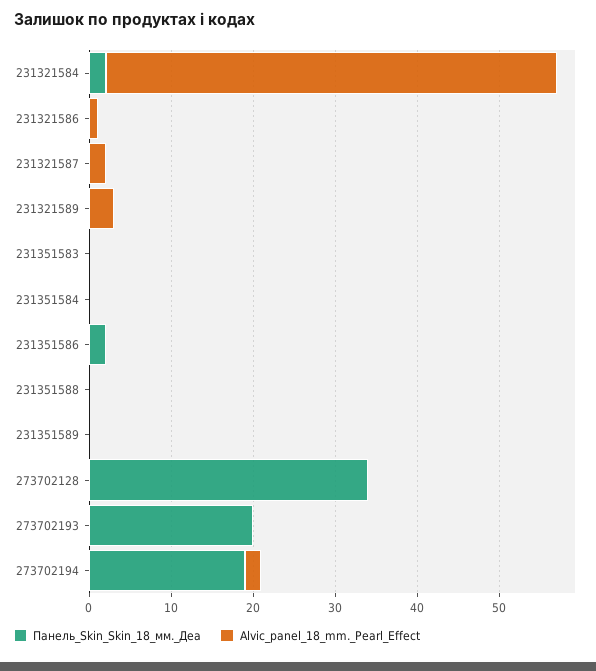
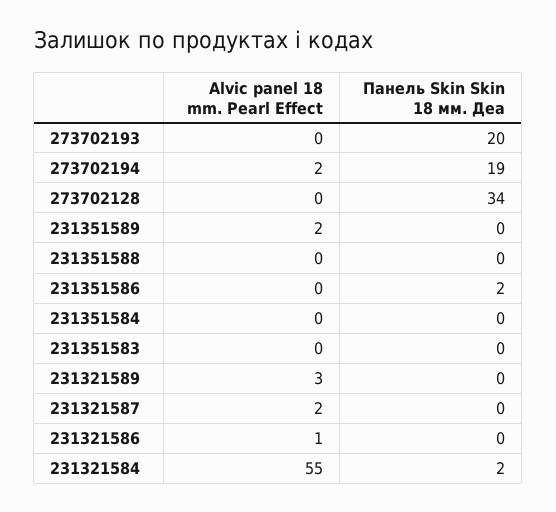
  {
    "Панель_Skin_Skin_18_мм._Деа": {
      "231321584": 2,
      "231321586": 0,
      "231321587": 0,
      "231321589": 0,
      "231351583": 0,
      "231351584": 0,
      "231351586": 2,
      "231351588": 0,
      "231351589": 0,
      "273702128": 34,
      "273702193": 20,
      "273702194": 19
    },
    "Alvic_panel_18_mm._Pearl_Effect": {
      "231321584": 55,
      "231321586": 1,
      "231321587": 2,
      "231321589": 3,
      "231351583": 0,
      "231351584": 0,
      "231351586": 0,
      "231351588": 0,
-     "231351589": 0,
+     "231351589": 2,
      "273702128": 0,
      "273702193": 0,
      "273702194": 2
    }
  }

